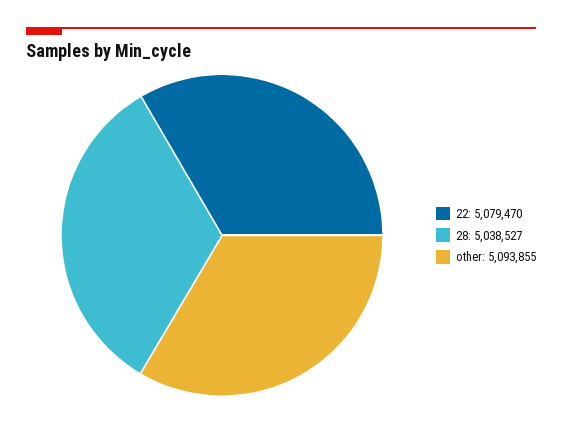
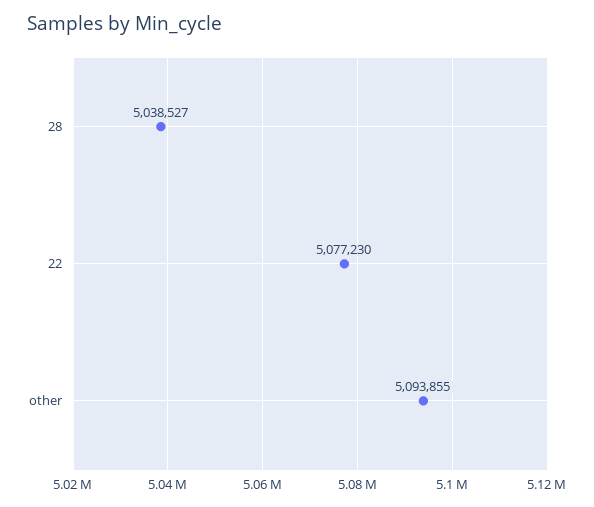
  {
-   "22": 5079470,
+   "22": 5077230,
    "28": 5038527,
    "other": 5093855
  }

